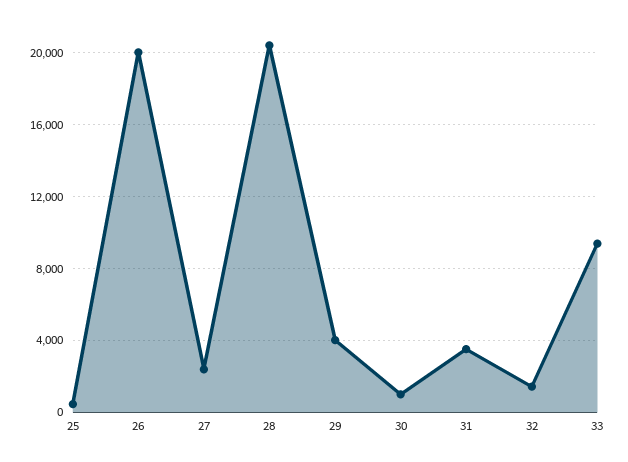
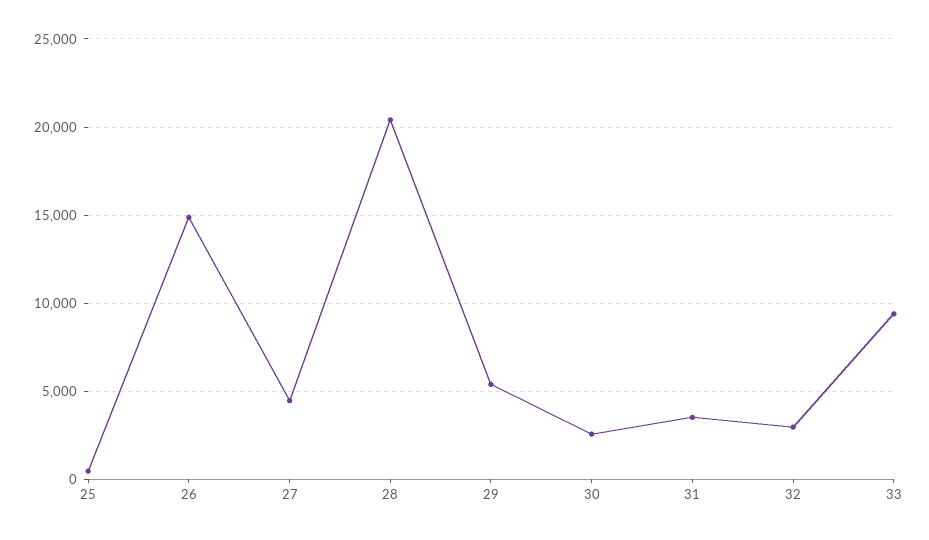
  {
    "25": 500,
-   "26": 20000,
+   "26": 15000,
-   "27": 2500,
+   "27": 4500,
    "28": 20500,
-   "29": 4000,
+   "29": 5500,
-   "30": 1000,
+   "30": 2500,
    "31": 3500,
-   "32": 1500,
+   "32": 3000,
    "33": 9500
  }

